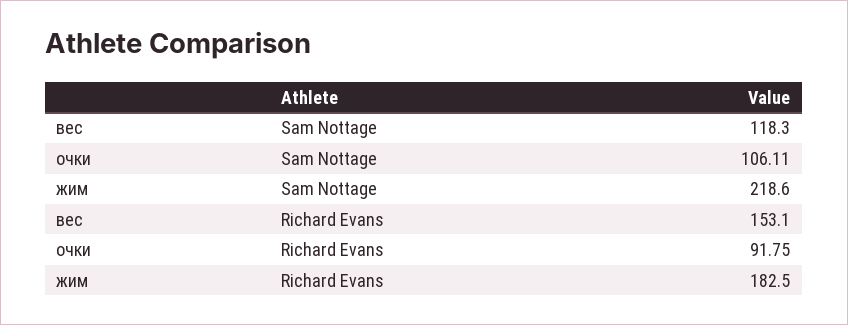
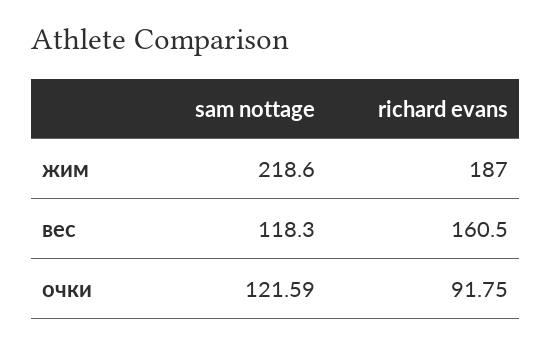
  {
    "вес": {
      "Sam Nottage": 118.3,
-     "Richard Evans": 153.1
+     "Richard Evans": 160.5
    },
    "очки": {
-     "Sam Nottage": 106.11,
+     "Sam Nottage": 121.59,
      "Richard Evans": 91.75
    },
    "жим": {
      "Sam Nottage": 218.6,
-     "Richard Evans": 182.5
+     "Richard Evans": 187
    }
  }

